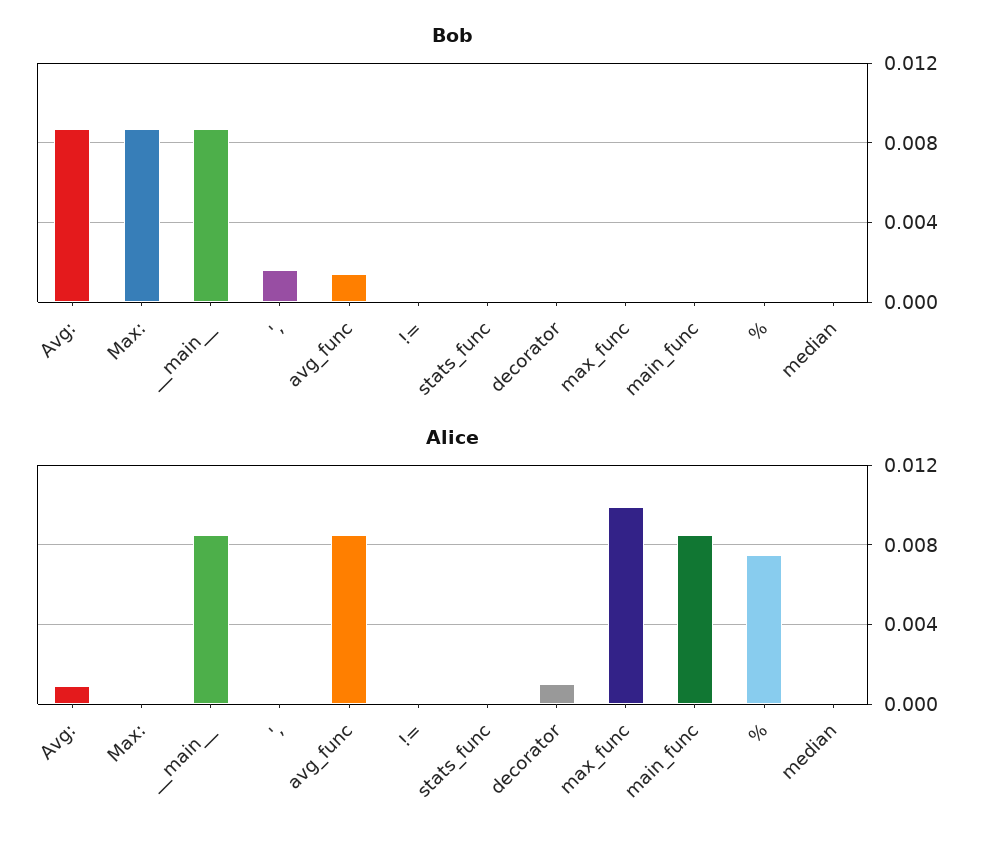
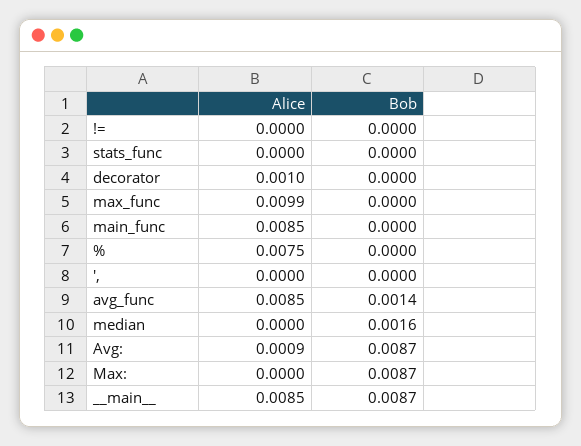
  {
    "Bob": {
      "Avg:": 0.0087,
      "Max:": 0.0087,
      "__main__": 0.0087,
-     "',": 0.0015,
+     "',": 0,
      "avg_func": 0.0014,
      "!=": 0,
      "stats_func": 0,
      "decorator": 0,
      "max_func": 0,
      "main_func": 0,
      "%": 0,
-     "median": 0
+     "median": 0.0016
    },
    "Alice": {
      "Avg:": 0.0009,
      "Max:": 0,
      "__main__": 0.0085,
      "',": 0,
      "avg_func": 0.0085,
      "!=": 0,
      "stats_func": 0,
      "decorator": 0.001,
      "max_func": 0.0099,
      "main_func": 0.0085,
      "%": 0.0075,
      "median": 0
    }
  }

